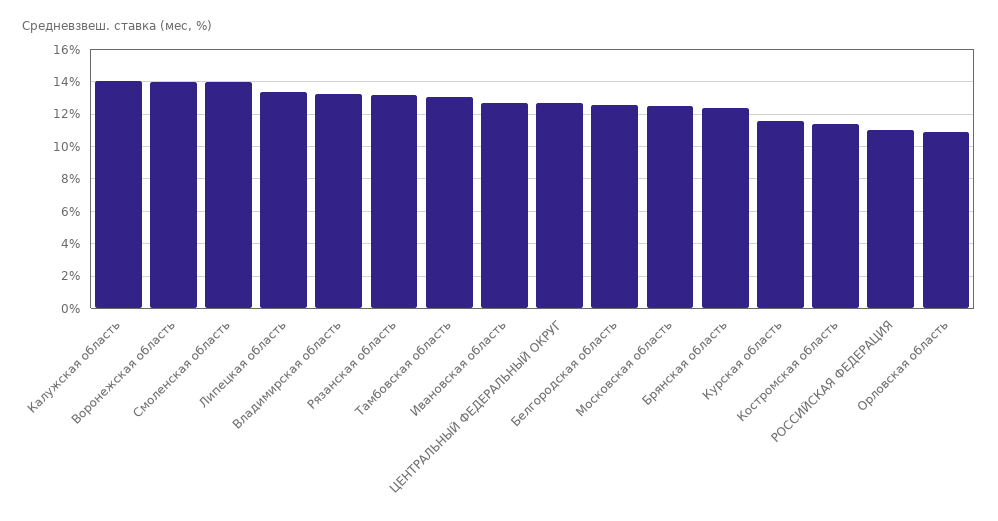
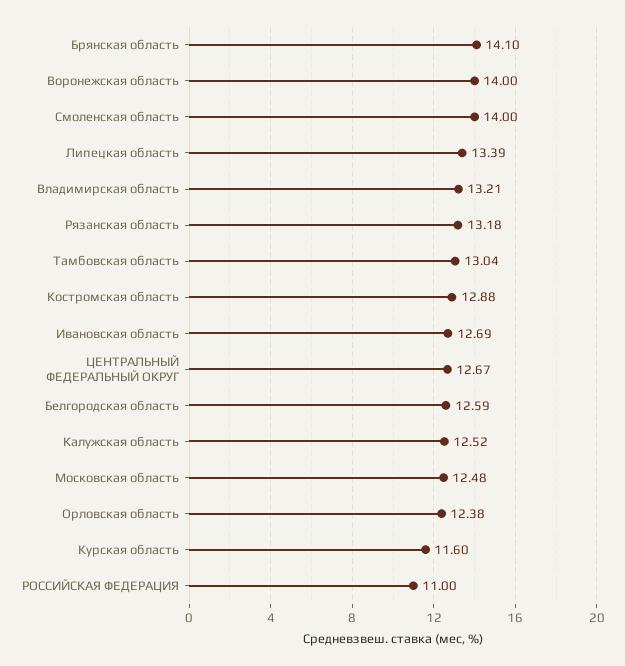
  {
-   "Калужская область": 14,
+   "Калужская область": 12.52,
    "Воронежская область": 14,
    "Смоленская область": 14,
    "Липецкая область": 13.39,
    "Владимирская область": 13.21,
    "Рязанская область": 13.18,
    "Тамбовская область": 13.04,
    "Ивановская область": 12.69,
    "ЦЕНТРАЛЬНЫЙ ФЕДЕРАЛЬНЫЙ ОКРУГ": 12.67,
    "Белгородская область": 12.59,
    "Московская область": 12.48,
-   "Брянская область": 12.5,
+   "Брянская область": 14.1,
    "Курская область": 11.6,
-   "Костромская область": 11.5,
+   "Костромская область": 12.88,
    "РОССИЙСКАЯ ФЕДЕРАЦИЯ": 11,
-   "Орловская область": 11
+   "Орловская область": 12.38
  }

